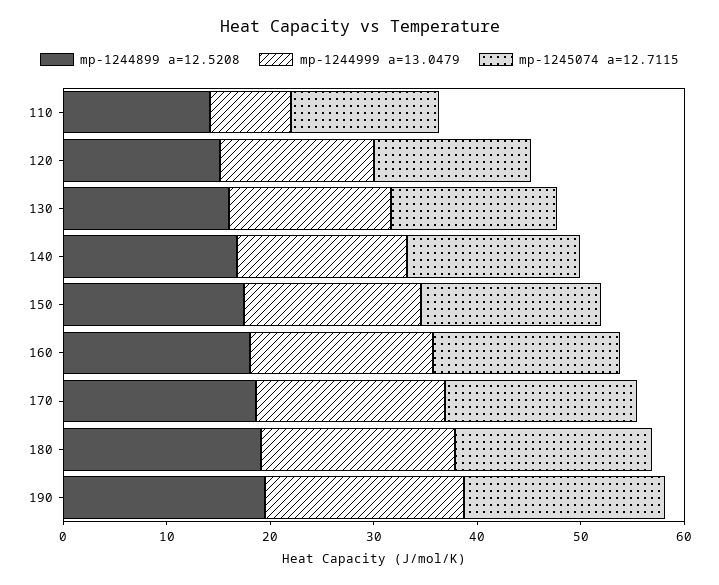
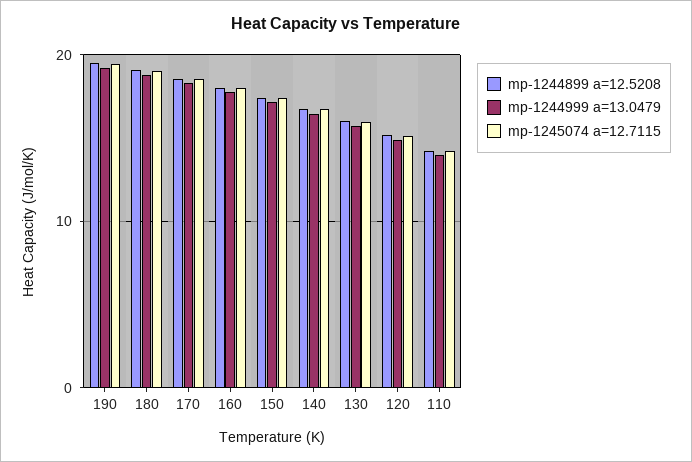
  {
    "mp-1244899 a=12.5208": {
      "110": 14,
      "120": 15,
      "130": 16,
      "140": 17,
      "150": 17,
      "160": 18,
      "170": 19,
      "180": 19,
      "190": 20
    },
    "mp-1244999 a=13.0479": {
-     "110": 8,
+     "110": 14,
      "120": 15,
      "130": 16,
      "140": 16,
      "150": 17,
      "160": 18,
      "170": 18,
      "180": 19,
      "190": 19
    },
    "mp-1245074 a=12.7115": {
      "110": 14,
      "120": 15,
      "130": 16,
      "140": 17,
      "150": 17,
      "160": 18,
      "170": 19,
      "180": 19,
      "190": 19
    }
  }

